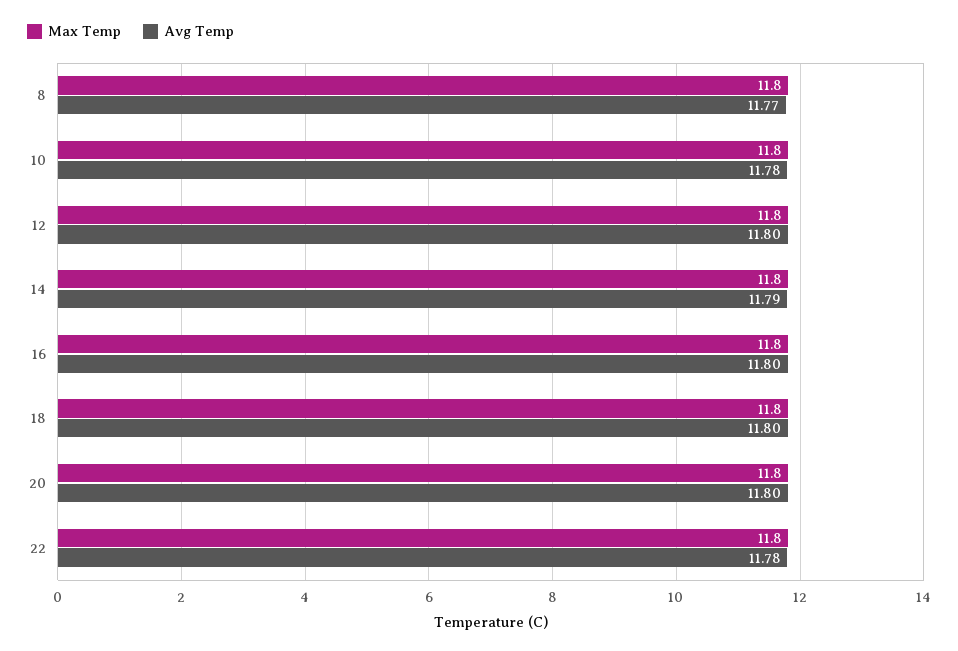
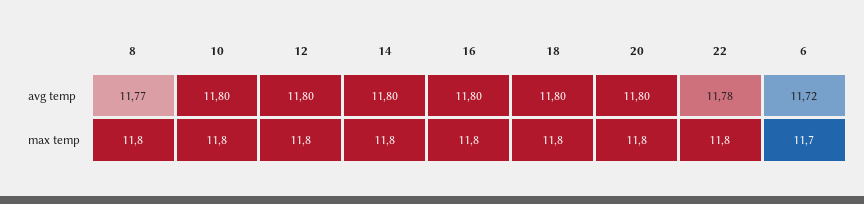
  {
    "Max Temp": {
      "8": 11.8,
      "10": 11.8,
      "12": 11.8,
      "14": 11.8,
      "16": 11.8,
      "18": 11.8,
      "20": 11.8,
-     "22": 11.8
+     "22": 11.8,
+     "6": 11.7
    },
    "Avg Temp": {
      "8": 11.77,
-     "10": 11.78,
+     "10": 11.8,
      "12": 11.8,
-     "14": 11.79,
+     "14": 11.8,
      "16": 11.8,
      "18": 11.8,
      "20": 11.8,
-     "22": 11.78
+     "22": 11.78,
+     "6": 11.72
    }
  }

